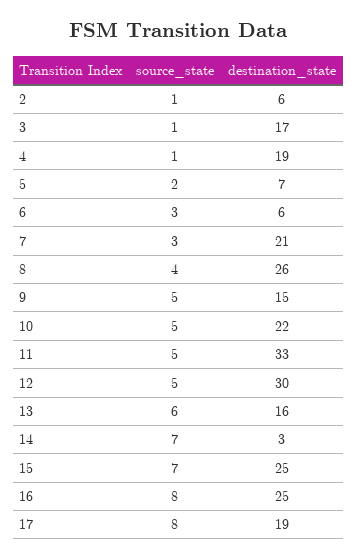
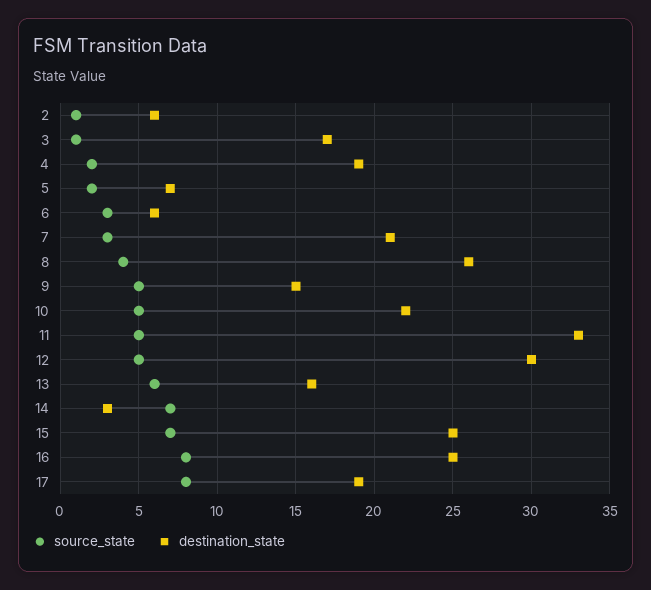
  {
    "source_state": {
      "2": 1,
      "3": 1,
-     "4": 1,
+     "4": 2,
      "5": 2,
      "6": 3,
      "7": 3,
      "8": 4,
      "9": 5,
      "10": 5,
      "11": 5,
      "12": 5,
      "13": 6,
      "14": 7,
      "15": 7,
      "16": 8,
      "17": 8
    },
    "destination_state": {
      "2": 6,
      "3": 17,
      "4": 19,
      "5": 7,
      "6": 6,
      "7": 21,
      "8": 26,
      "9": 15,
      "10": 22,
      "11": 33,
      "12": 30,
      "13": 16,
      "14": 3,
      "15": 25,
      "16": 25,
      "17": 19
    }
  }

